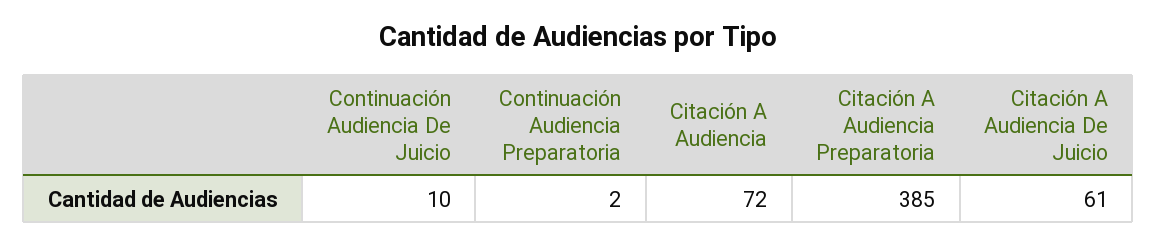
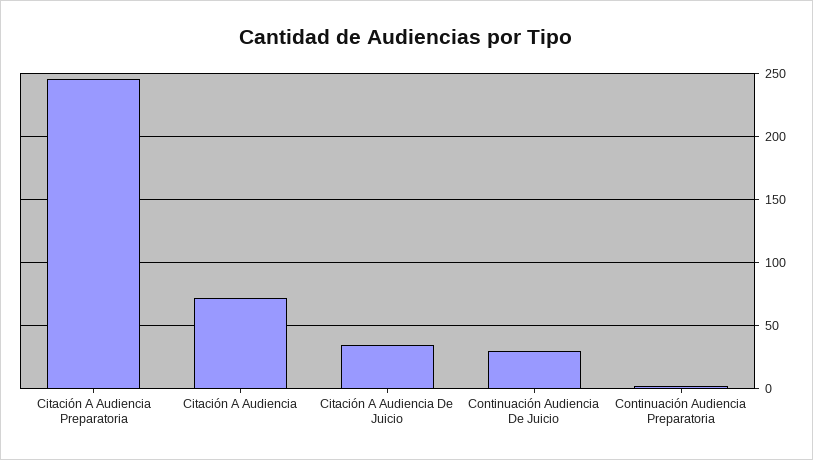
  {
-   "Continuación Audiencia De Juicio": 10,
+   "Continuación Audiencia De Juicio": 30,
    "Continuación Audiencia Preparatoria": 2,
    "Citación A Audiencia": 72,
-   "Citación A Audiencia Preparatoria": 385,
+   "Citación A Audiencia Preparatoria": 245,
-   "Citación A Audiencia De Juicio": 61
+   "Citación A Audiencia De Juicio": 35
  }

